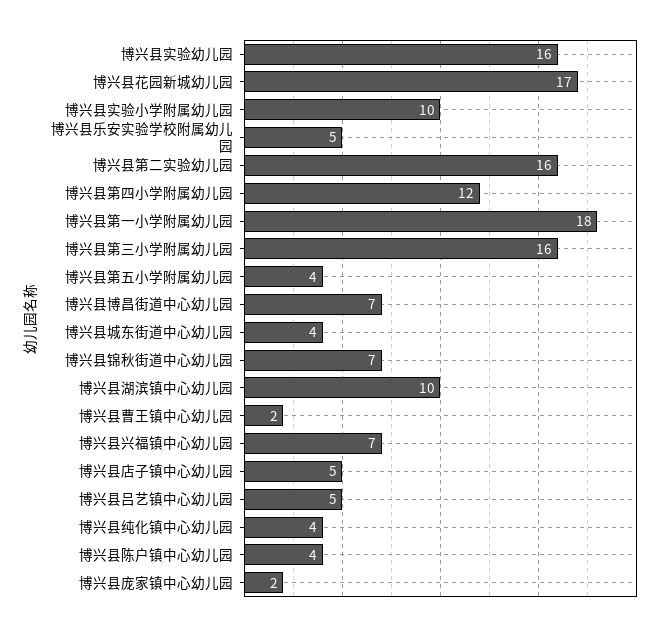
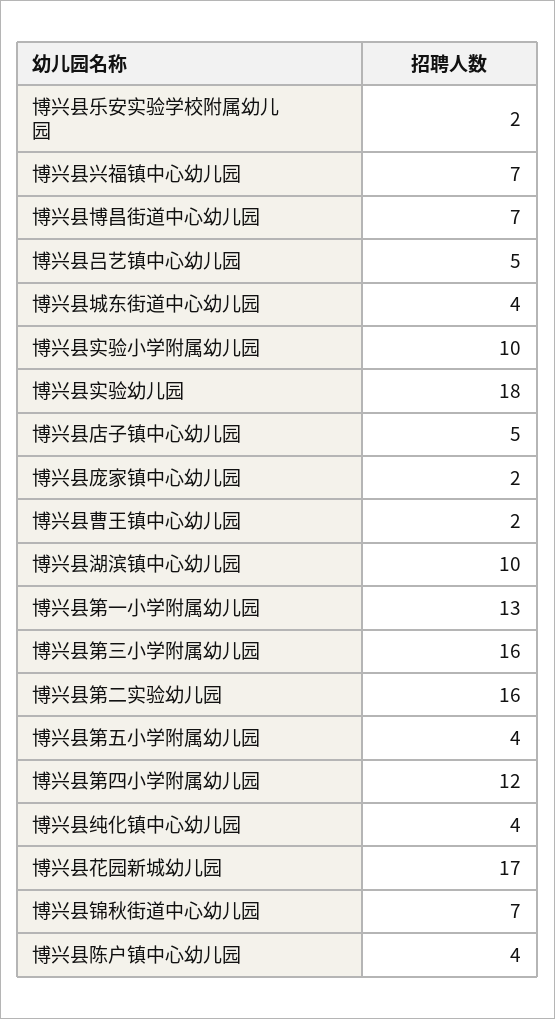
  {
-   "博兴县实验幼儿园": 16,
+   "博兴县实验幼儿园": 18,
    "博兴县花园新城幼儿园": 17,
    "博兴县实验小学附属幼儿园": 10,
-   "博兴县乐安实验学校附属幼儿园": 5,
+   "博兴县乐安实验学校附属幼儿园": 2,
    "博兴县第二实验幼儿园": 16,
    "博兴县第四小学附属幼儿园": 12,
-   "博兴县第一小学附属幼儿园": 18,
+   "博兴县第一小学附属幼儿园": 13,
    "博兴县第三小学附属幼儿园": 16,
    "博兴县第五小学附属幼儿园": 4,
    "博兴县博昌街道中心幼儿园": 7,
    "博兴县城东街道中心幼儿园": 4,
    "博兴县锦秋街道中心幼儿园": 7,
    "博兴县湖滨镇中心幼儿园": 10,
    "博兴县曹王镇中心幼儿园": 2,
    "博兴县兴福镇中心幼儿园": 7,
    "博兴县店子镇中心幼儿园": 5,
    "博兴县吕艺镇中心幼儿园": 5,
    "博兴县纯化镇中心幼儿园": 4,
    "博兴县陈户镇中心幼儿园": 4,
    "博兴县庞家镇中心幼儿园": 2
  }

